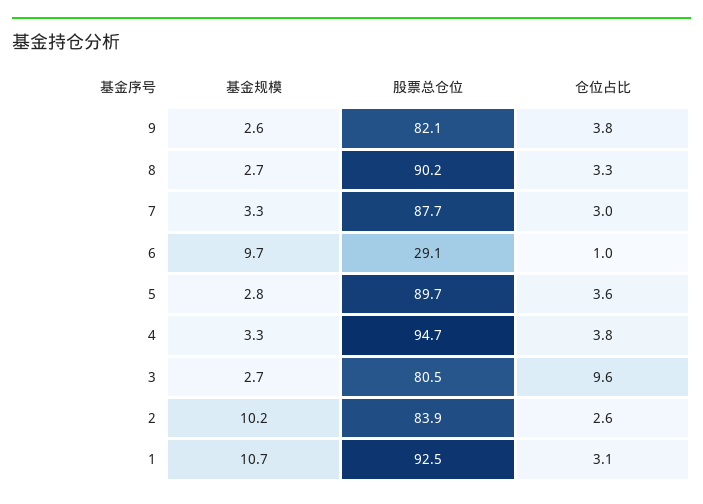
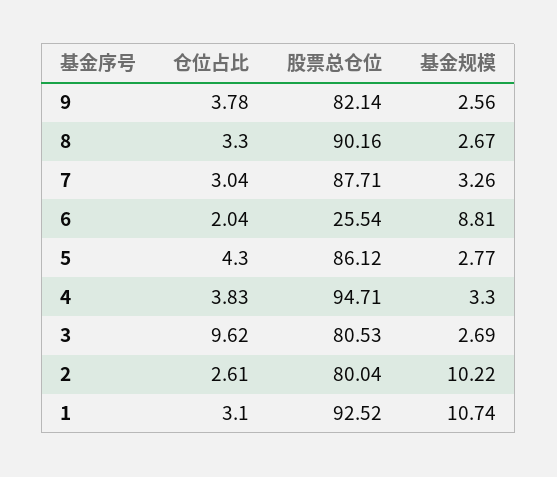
  {
    "基金规模": {
      "9": 2.56,
      "8": 2.67,
      "7": 3.26,
-     "6": 9.7,
+     "6": 8.81,
      "5": 2.77,
      "4": 3.3,
      "3": 2.69,
      "2": 10.22,
      "1": 10.74
    },
    "股票总仓位": {
      "9": 82.14,
      "8": 90.16,
      "7": 87.71,
-     "6": 29.1,
+     "6": 25.54,
-     "5": 89.7,
+     "5": 86.12,
      "4": 94.71,
      "3": 80.53,
-     "2": 83.9,
+     "2": 80.04,
      "1": 92.52
    },
    "仓位占比": {
      "9": 3.78,
      "8": 3.3,
      "7": 3.04,
-     "6": 1,
+     "6": 2.04,
-     "5": 3.6,
+     "5": 4.3,
      "4": 3.83,
      "3": 9.62,
      "2": 2.61,
      "1": 3.1
    }
  }

